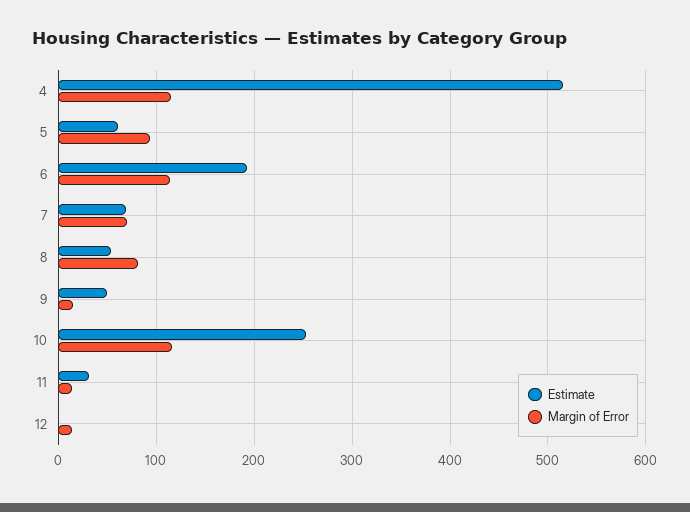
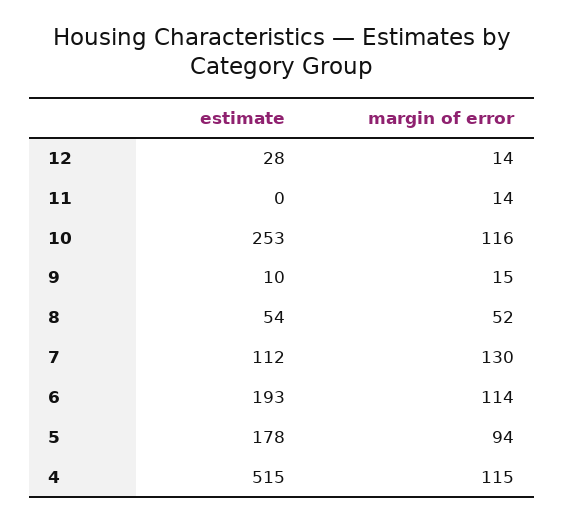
  {
    "Estimate": {
      "4": 515,
-     "5": 60,
+     "5": 178,
      "6": 193,
-     "7": 70,
+     "7": 112,
      "8": 54,
-     "9": 50,
+     "9": 10,
      "10": 253,
-     "11": 30,
+     "11": 0,
-     "12": 0
+     "12": 28
    },
    "Margin of Error": {
      "4": 115,
      "5": 94,
      "6": 114,
-     "7": 70,
+     "7": 130,
-     "8": 80,
+     "8": 52,
      "9": 15,
      "10": 116,
      "11": 14,
      "12": 14
    }
  }

